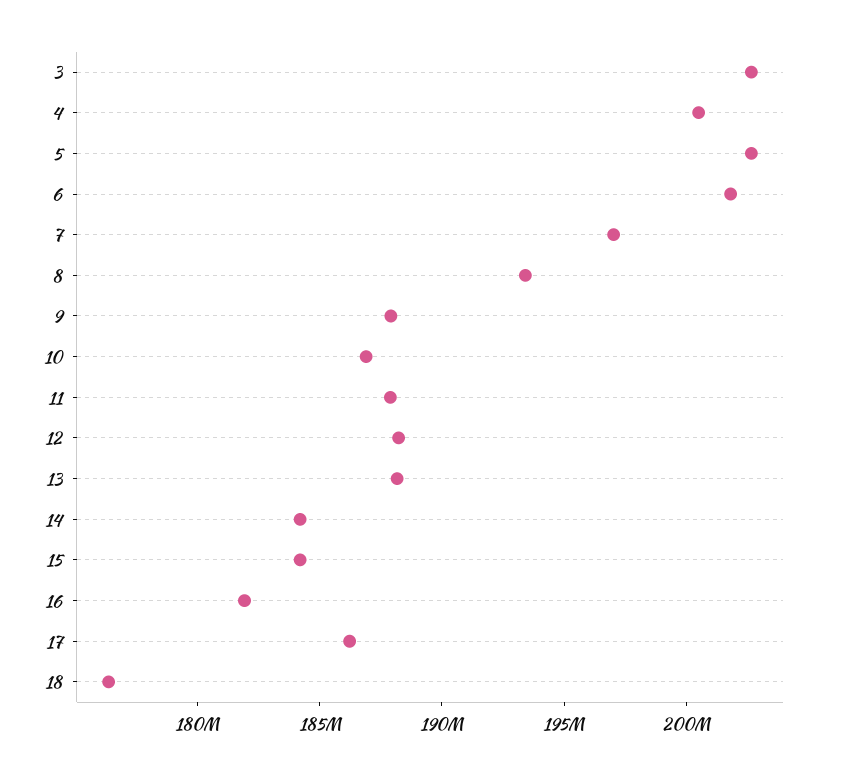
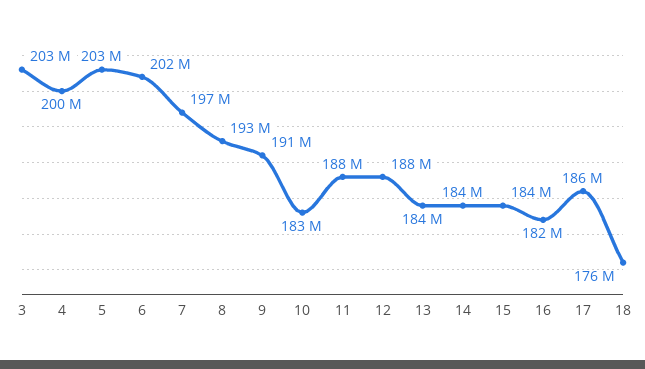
  {
    "3": 203000000,
    "4": 200000000,
    "5": 203000000,
    "6": 202000000,
    "7": 197000000,
    "8": 193000000,
-   "9": 188000000,
+   "9": 191000000,
-   "10": 187000000,
+   "10": 183000000,
    "11": 188000000,
    "12": 188000000,
-   "13": 188000000,
+   "13": 184000000,
    "14": 184000000,
    "15": 184000000,
    "16": 182000000,
    "17": 186000000,
    "18": 176000000
  }

